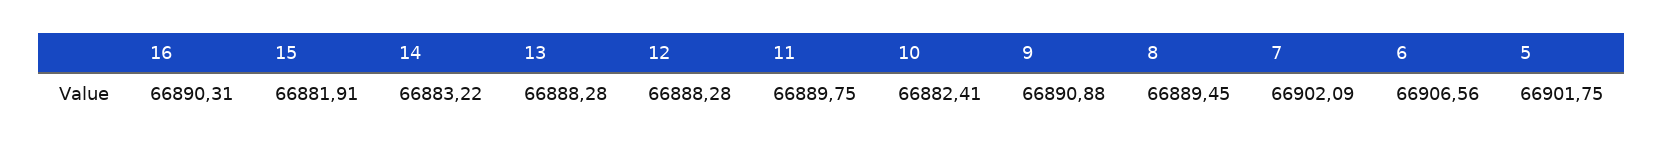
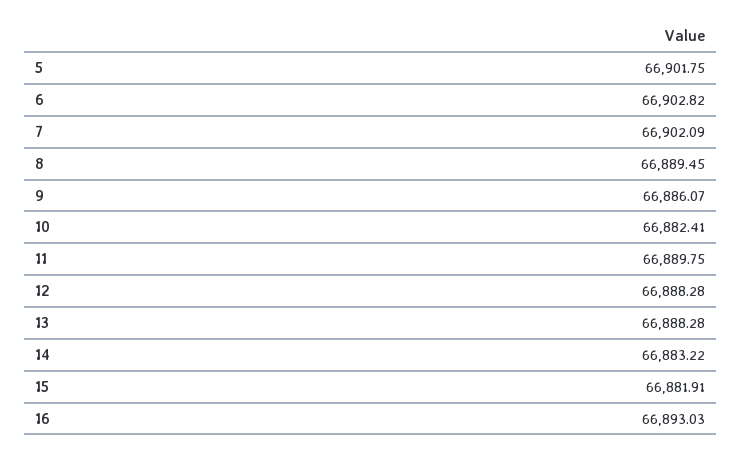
  {
-   "16": 66890.31,
+   "16": 66893.03,
    "15": 66881.91,
    "14": 66883.22,
    "13": 66888.28,
    "12": 66888.28,
    "11": 66889.75,
    "10": 66882.41,
-   "9": 66890.88,
+   "9": 66886.07,
    "8": 66889.45,
    "7": 66902.09,
-   "6": 66906.56,
+   "6": 66902.82,
    "5": 66901.75
  }

